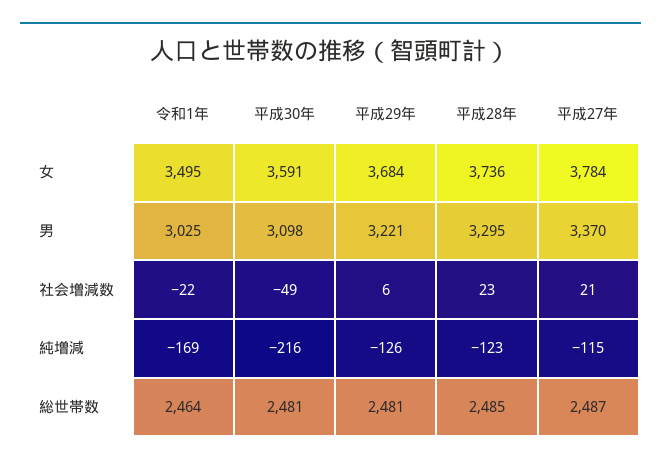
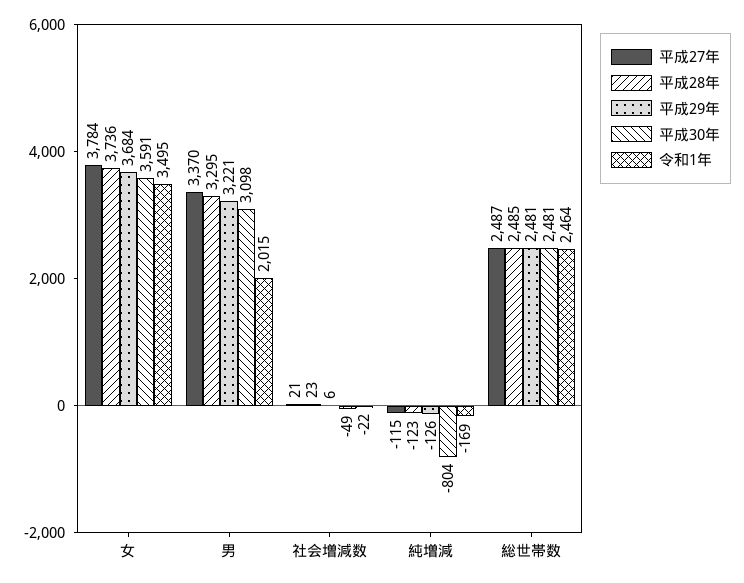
  {
    "令和1年": {
      "女": 3495,
-     "男": 3025,
+     "男": 2015,
      "社会増減数": -22,
      "純増減": -169,
      "総世帯数": 2464
    },
    "平成30年": {
      "女": 3591,
      "男": 3098,
      "社会増減数": -49,
-     "純増減": -216,
+     "純増減": -804,
      "総世帯数": 2481
    },
    "平成29年": {
      "女": 3684,
      "男": 3221,
      "社会増減数": 6,
      "純増減": -126,
      "総世帯数": 2481
    },
    "平成28年": {
      "女": 3736,
      "男": 3295,
      "社会増減数": 23,
      "純増減": -123,
      "総世帯数": 2485
    },
    "平成27年": {
      "女": 3784,
      "男": 3370,
      "社会増減数": 21,
      "純増減": -115,
      "総世帯数": 2487
    }
  }

